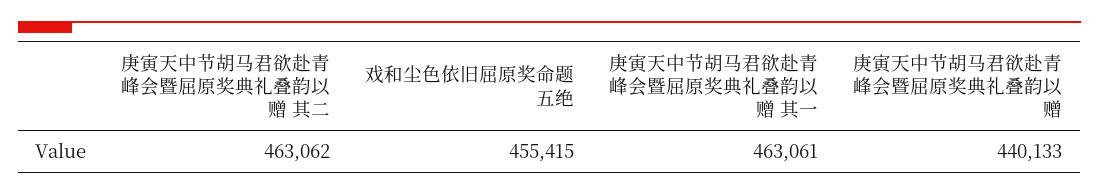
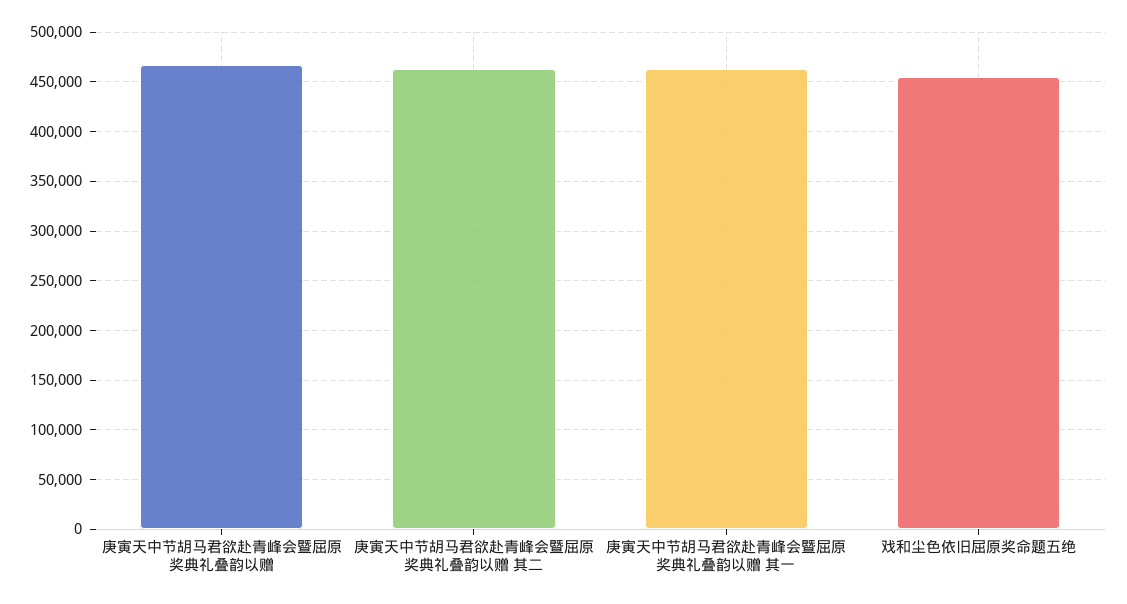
  {
    "庚寅天中节胡马君欲赴青峰会暨屈原奖典礼叠韵以赠 其二": 463062,
    "戏和尘色依旧屈原奖命题五绝": 455415,
    "庚寅天中节胡马君欲赴青峰会暨屈原奖典礼叠韵以赠 其一": 463061,
-   "庚寅天中节胡马君欲赴青峰会暨屈原奖典礼叠韵以赠": 440133
+   "庚寅天中节胡马君欲赴青峰会暨屈原奖典礼叠韵以赠": 470000
  }

